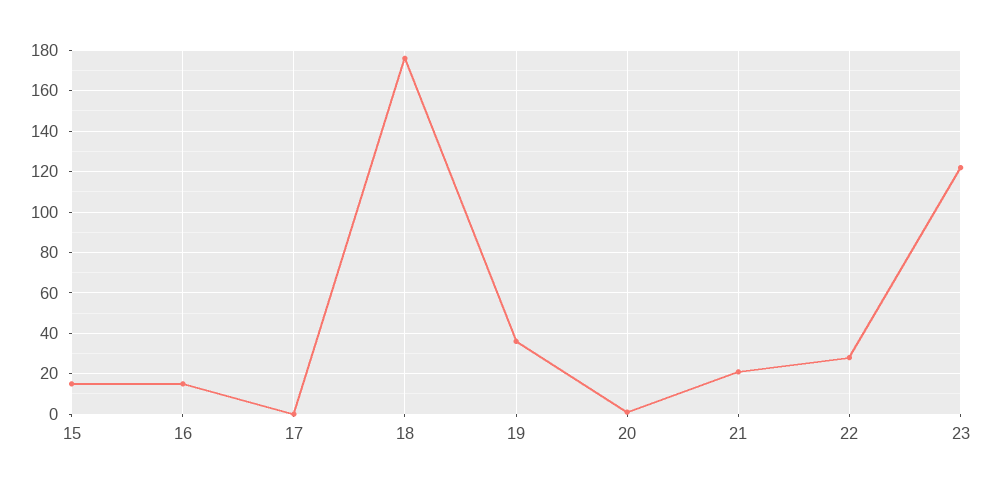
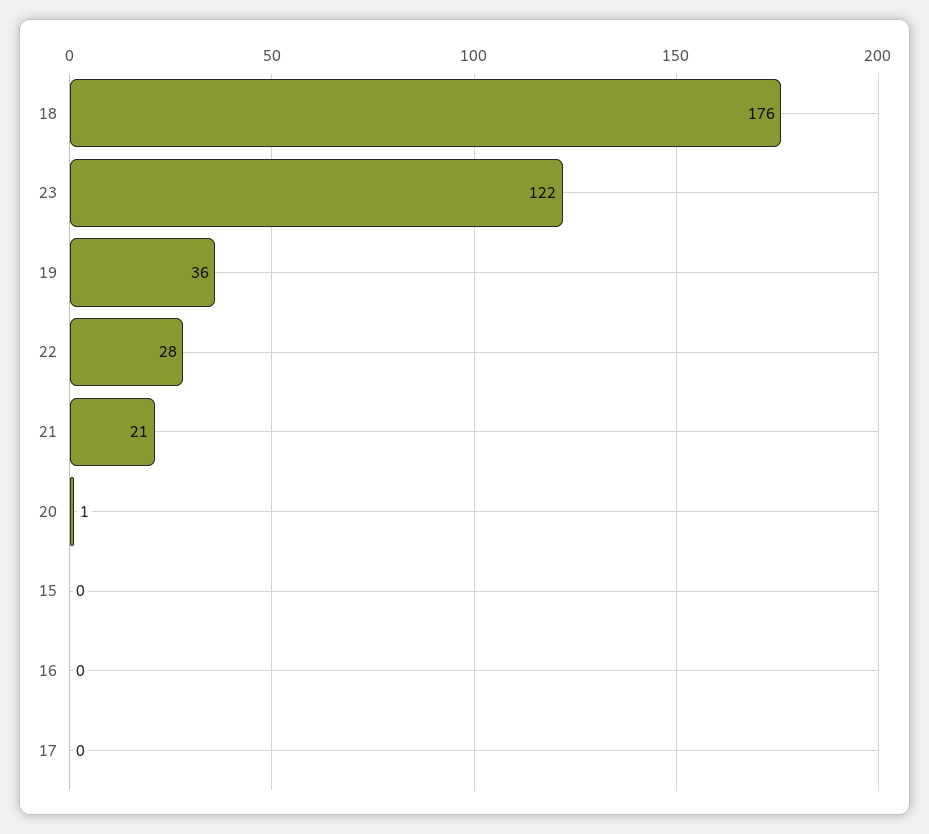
  {
-   "15": 15,
+   "15": 0,
-   "16": 15,
+   "16": 0,
    "17": 0,
    "18": 176,
    "19": 36,
    "20": 1,
    "21": 21,
    "22": 28,
    "23": 122
  }

